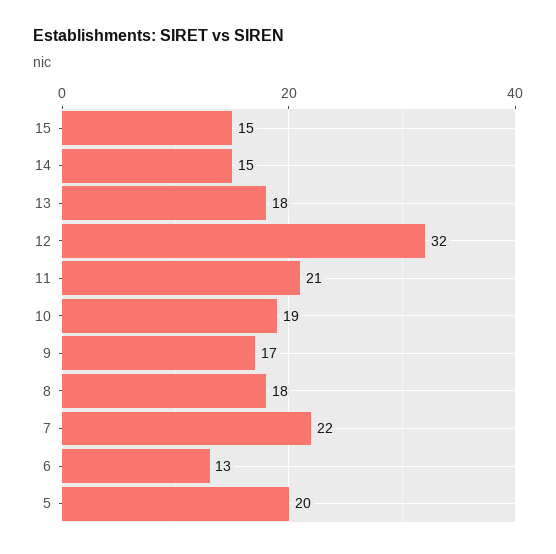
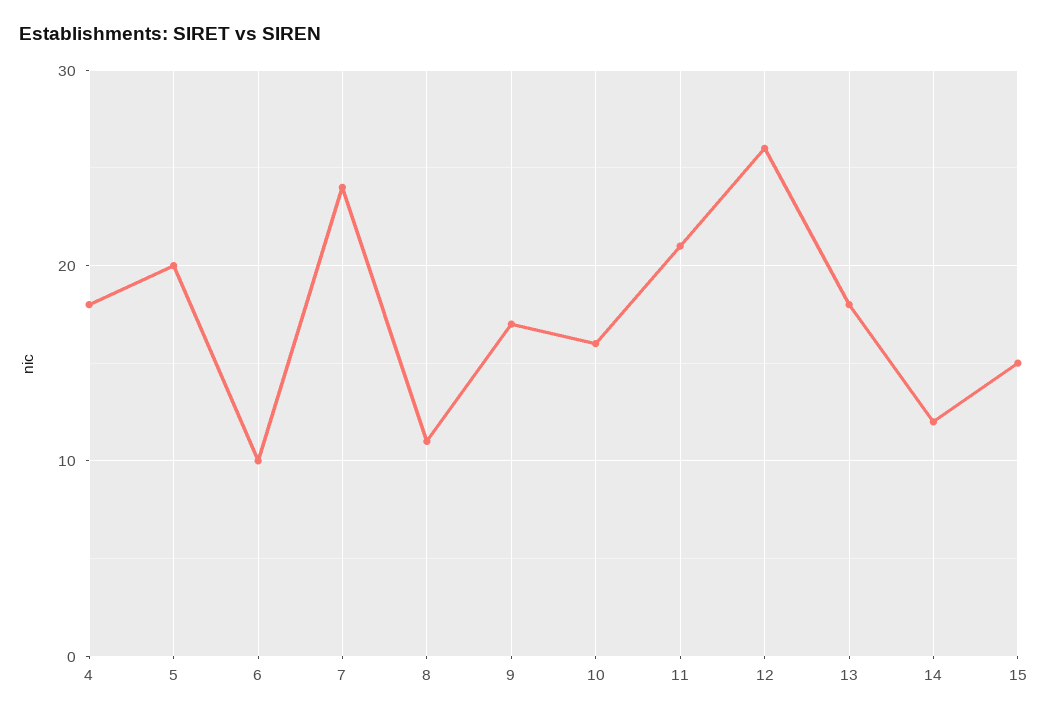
  {
    "15": 15,
-   "14": 15,
+   "14": 12,
    "13": 18,
-   "12": 32,
+   "12": 26,
    "11": 21,
-   "10": 19,
+   "10": 16,
    "9": 17,
-   "8": 18,
+   "8": 11,
-   "7": 22,
+   "7": 24,
-   "6": 13,
+   "6": 10,
-   "5": 20
+   "5": 20,
+   "4": 18
  }

